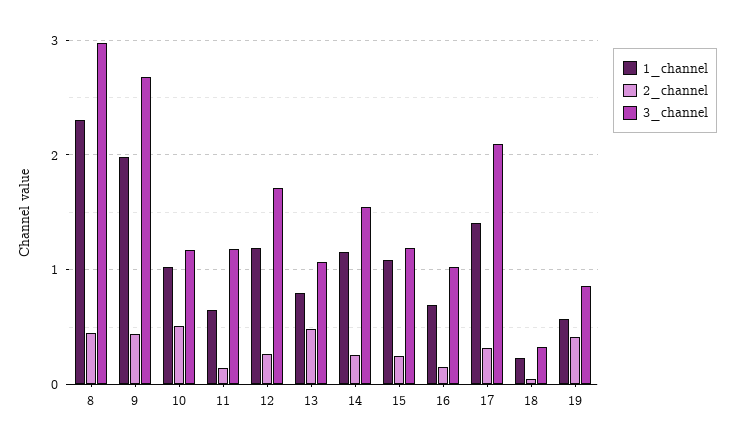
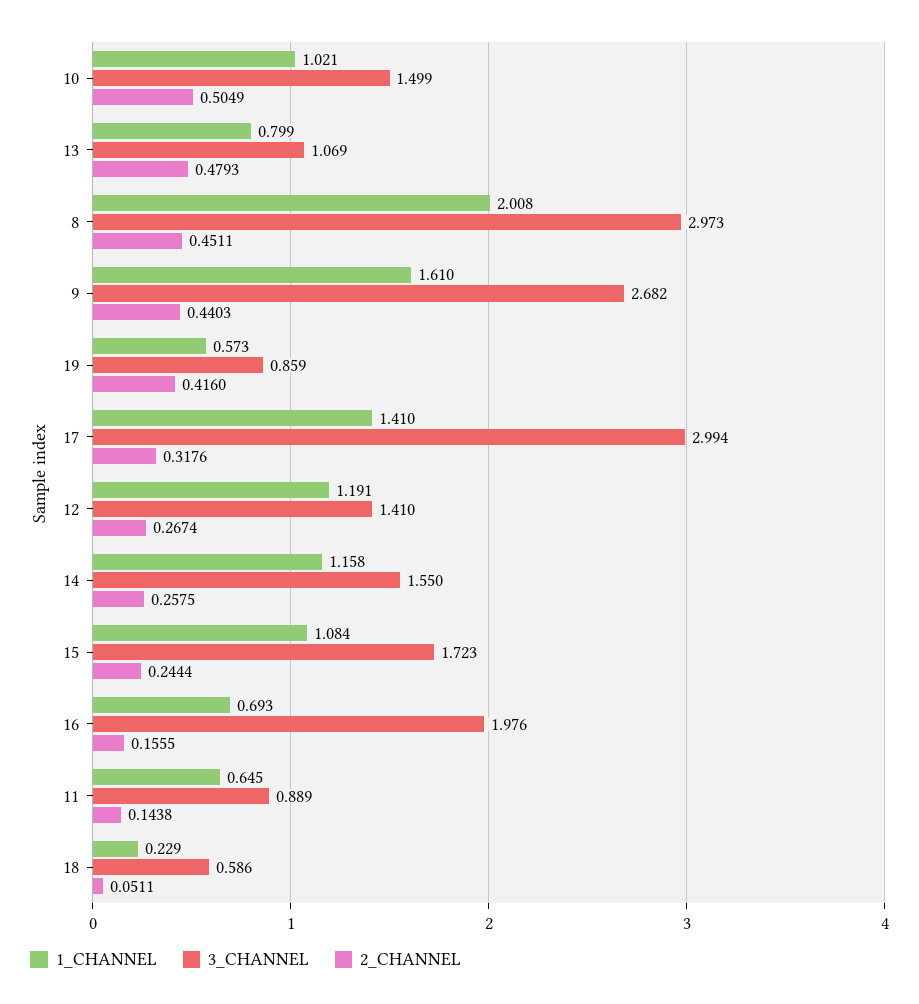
  {
    "1_channel": {
-     "8": 2.3,
+     "8": 2.008,
-     "9": 2,
+     "9": 1.61,
      "10": 1.021,
      "11": 0.645,
      "12": 1.191,
      "13": 0.799,
      "14": 1.158,
      "15": 1.084,
      "16": 0.693,
      "17": 1.41,
      "18": 0.229,
      "19": 0.573
    },
    "2_channel": {
      "8": 0.4511,
      "9": 0.4403,
      "10": 0.5049,
      "11": 0.1438,
      "12": 0.2674,
      "13": 0.4793,
      "14": 0.2575,
      "15": 0.2444,
      "16": 0.1555,
      "17": 0.3176,
      "18": 0.0511,
      "19": 0.416
    },
    "3_channel": {
      "8": 2.973,
      "9": 2.682,
-     "10": 1.2,
+     "10": 1.499,
-     "11": 1.2,
+     "11": 0.889,
-     "12": 1.7,
+     "12": 1.41,
      "13": 1.069,
      "14": 1.55,
-     "15": 1.2,
+     "15": 1.723,
-     "16": 1,
+     "16": 1.976,
-     "17": 2.1,
+     "17": 2.994,
-     "18": 0.3,
+     "18": 0.586,
      "19": 0.859
    }
  }

